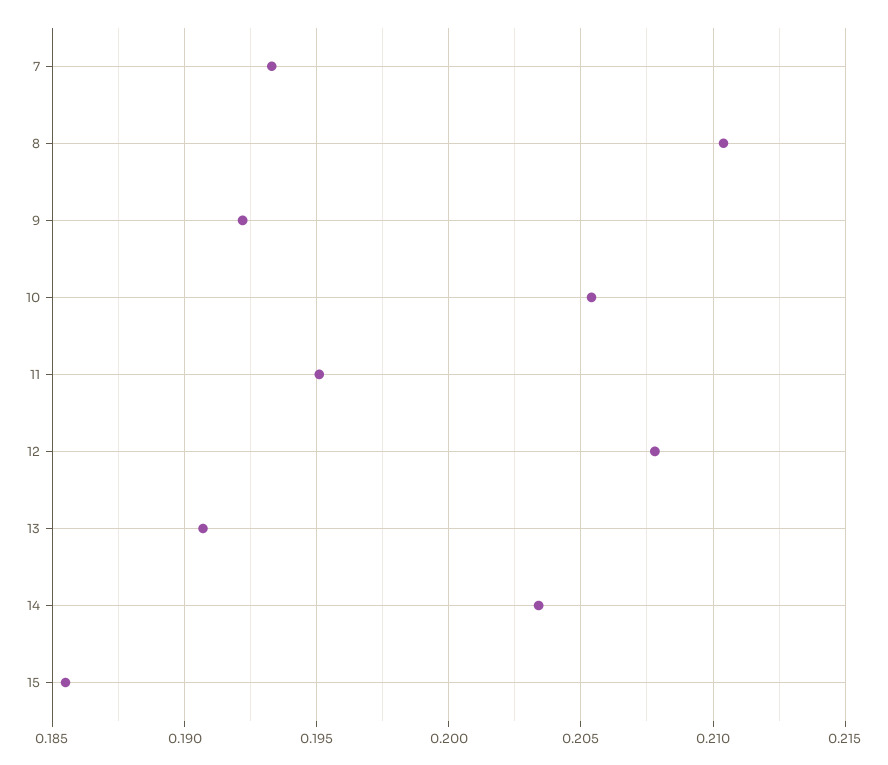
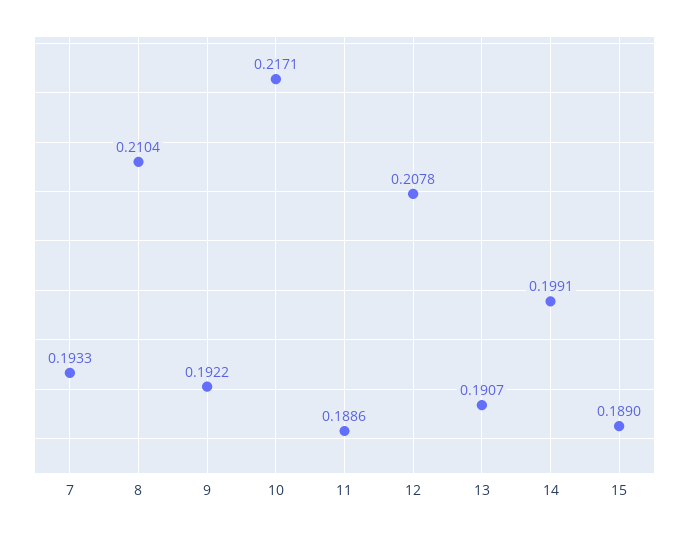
  {
    "7": 0.1933,
    "8": 0.2104,
    "9": 0.1922,
-   "10": 0.2055,
+   "10": 0.2171,
-   "11": 0.195,
+   "11": 0.1886,
    "12": 0.2078,
    "13": 0.1907,
-   "14": 0.2035,
+   "14": 0.1991,
-   "15": 0.1855
+   "15": 0.189
  }

